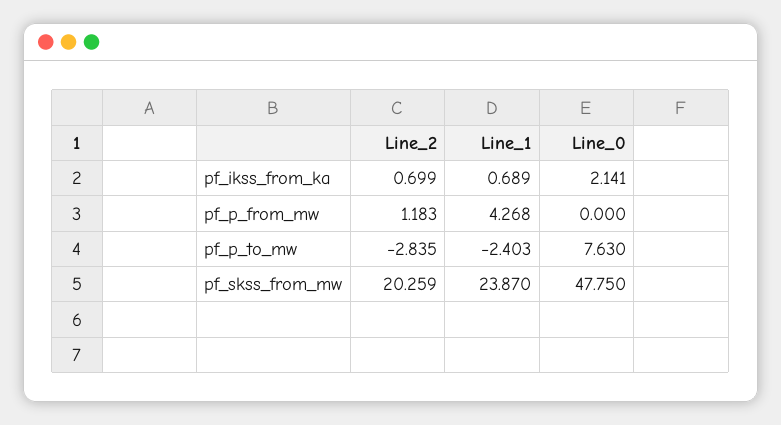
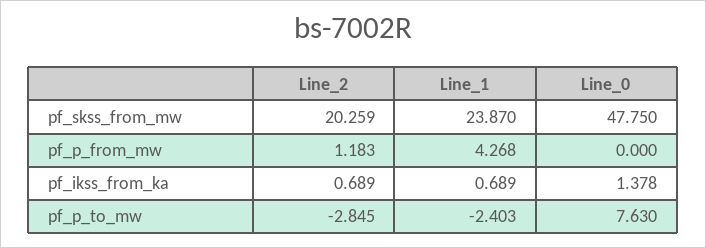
  {
    "Line_2": {
-     "pf_ikss_from_ka": 0.699,
+     "pf_ikss_from_ka": 0.689,
      "pf_p_from_mw": 1.183,
-     "pf_p_to_mw": -2.835,
+     "pf_p_to_mw": -2.845,
      "pf_skss_from_mw": 20.259
    },
    "Line_1": {
      "pf_ikss_from_ka": 0.689,
      "pf_p_from_mw": 4.268,
      "pf_p_to_mw": -2.403,
      "pf_skss_from_mw": 23.87
    },
    "Line_0": {
-     "pf_ikss_from_ka": 2.141,
+     "pf_ikss_from_ka": 1.378,
      "pf_p_from_mw": 0,
      "pf_p_to_mw": 7.63,
      "pf_skss_from_mw": 47.75
    }
  }

